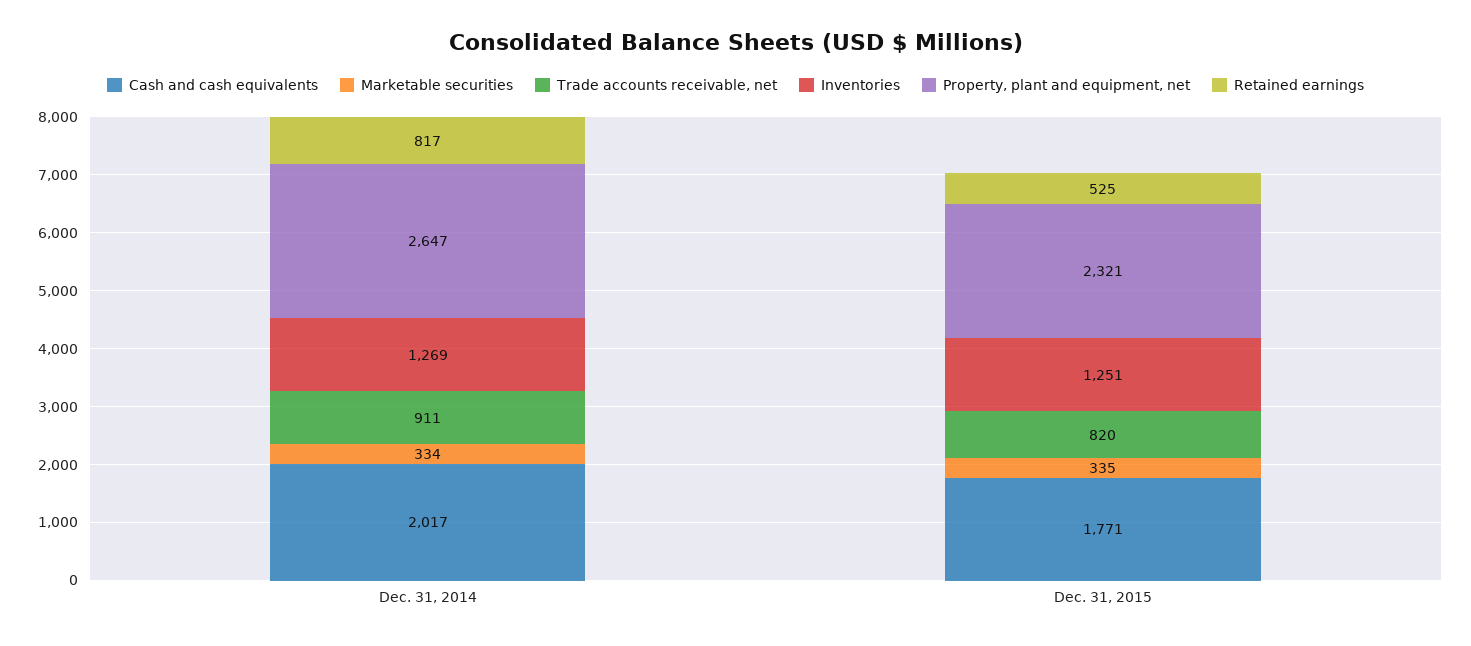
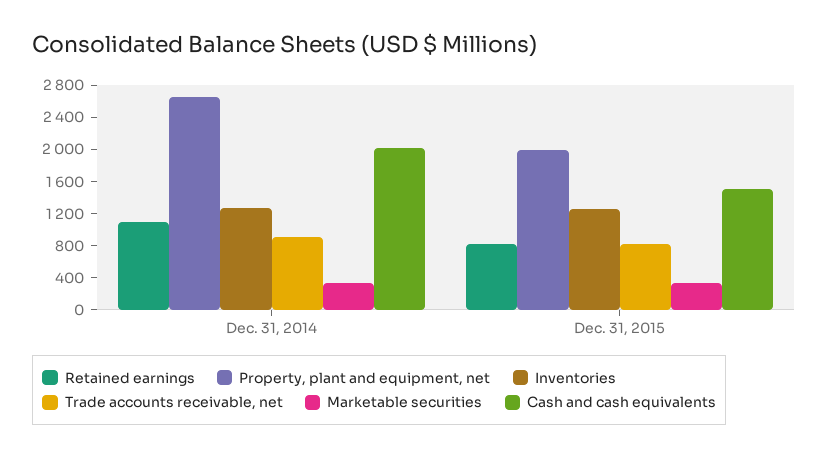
  {
    "Cash and cash equivalents": {
      "Dec. 31, 2014": 2017,
-     "Dec. 31, 2015": 1771
+     "Dec. 31, 2015": 1500
    },
    "Marketable securities": {
      "Dec. 31, 2014": 334,
      "Dec. 31, 2015": 335
    },
    "Trade accounts receivable, net": {
      "Dec. 31, 2014": 911,
      "Dec. 31, 2015": 820
    },
    "Inventories": {
      "Dec. 31, 2014": 1269,
      "Dec. 31, 2015": 1251
    },
    "Property, plant and equipment, net": {
      "Dec. 31, 2014": 2647,
-     "Dec. 31, 2015": 2321
+     "Dec. 31, 2015": 2000
    },
    "Retained earnings": {
-     "Dec. 31, 2014": 817,
+     "Dec. 31, 2014": 1100,
-     "Dec. 31, 2015": 525
+     "Dec. 31, 2015": 800
    }
  }

